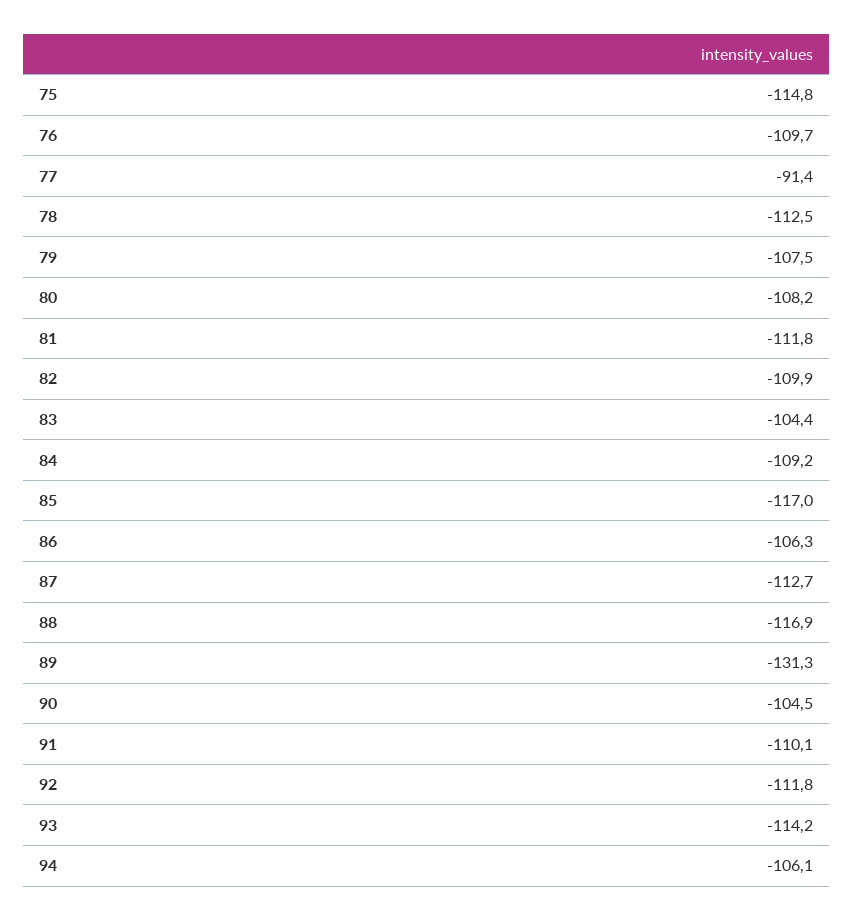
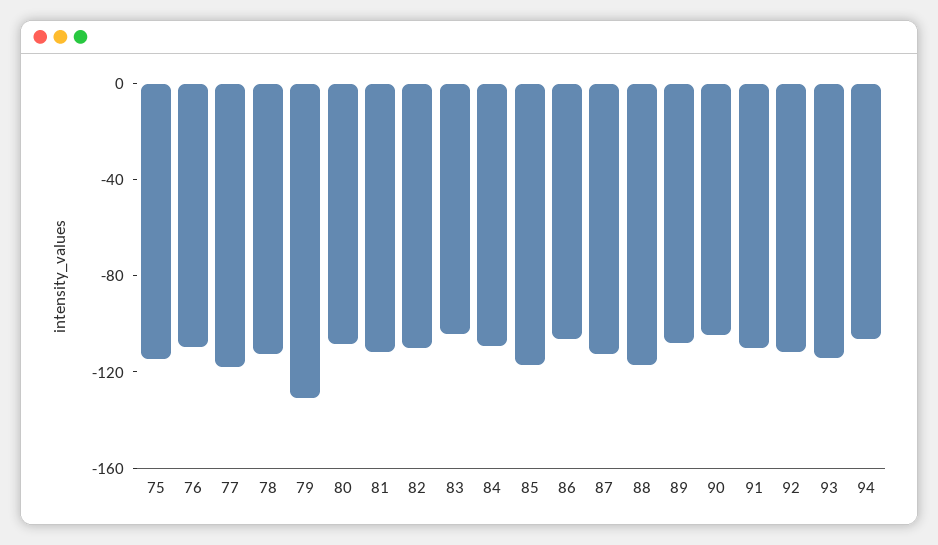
  {
    "75": -114.8,
    "76": -109.7,
-   "77": -91.4,
+   "77": -120,
    "78": -112.5,
-   "79": -107.5,
+   "79": -130,
    "80": -108.2,
    "81": -111.8,
    "82": -109.9,
    "83": -104.4,
    "84": -109.2,
    "85": -117,
    "86": -106.3,
    "87": -112.7,
    "88": -116.9,
-   "89": -131.3,
+   "89": -110,
    "90": -104.5,
    "91": -110.1,
    "92": -111.8,
    "93": -114.2,
    "94": -106.1
  }

